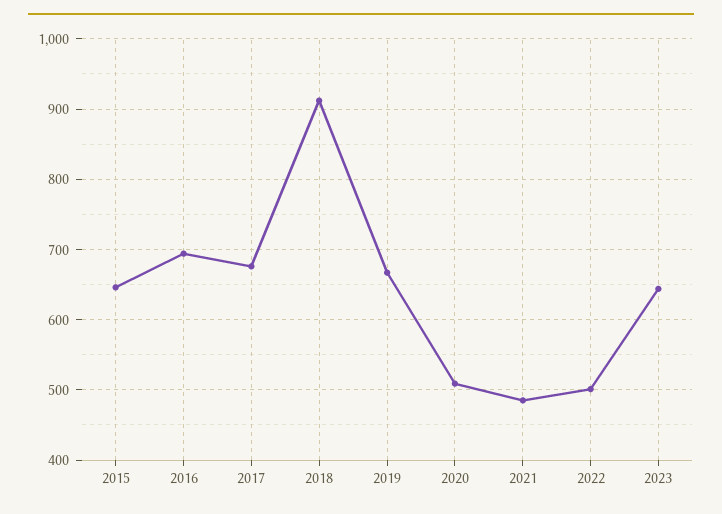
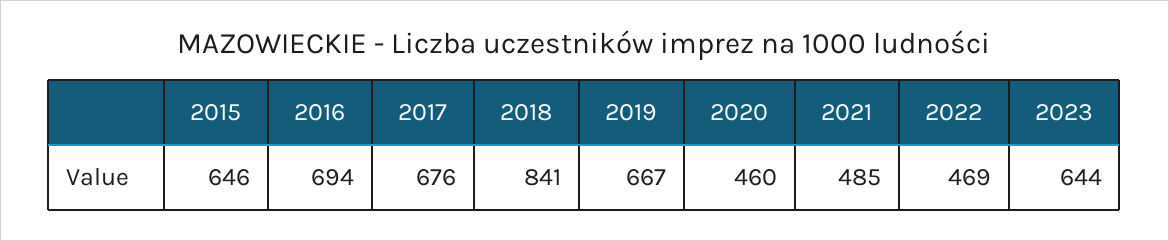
  {
    "2015": 646,
    "2016": 694,
    "2017": 676,
-   "2018": 910,
+   "2018": 841,
    "2019": 667,
-   "2020": 510,
+   "2020": 460,
    "2021": 485,
-   "2022": 500,
+   "2022": 469,
    "2023": 644
  }

